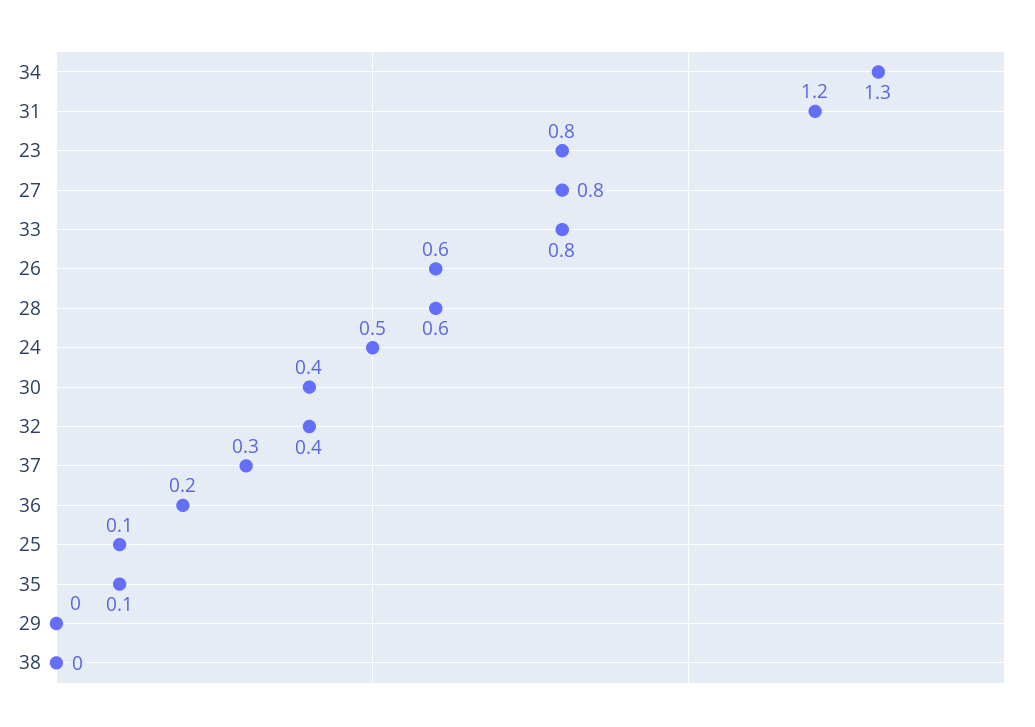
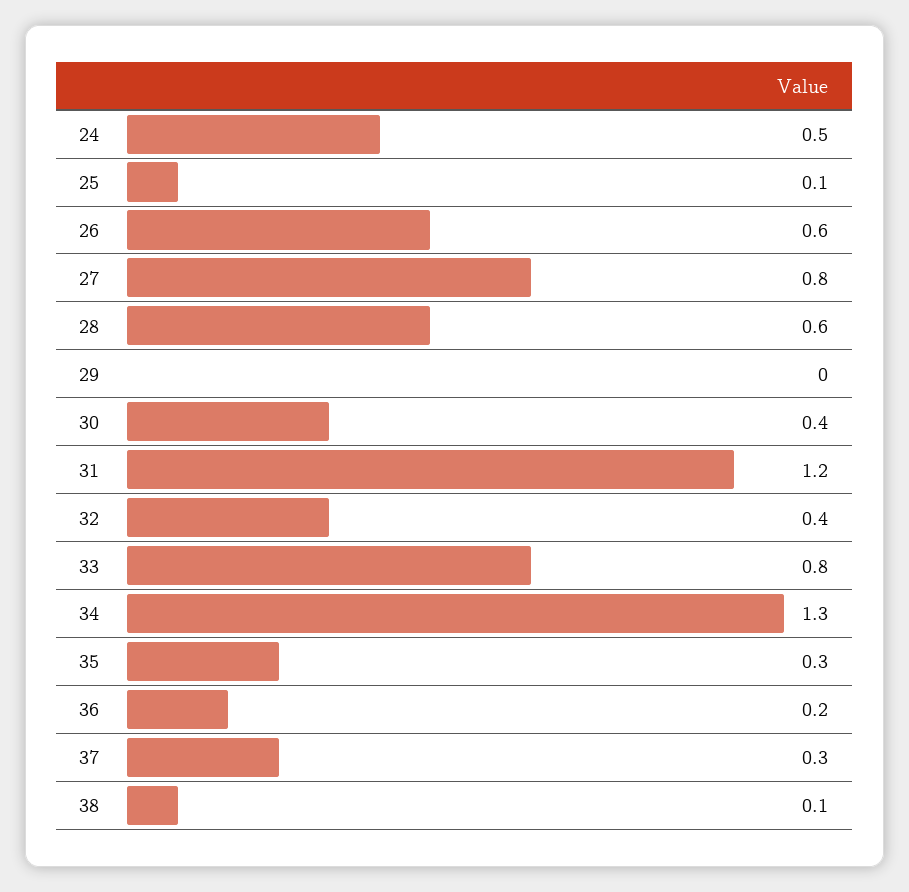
  {
    "34": 1.3,
    "31": 1.2,
-   "23": 0.8,
    "27": 0.8,
    "33": 0.8,
    "26": 0.6,
    "28": 0.6,
    "24": 0.5,
    "30": 0.4,
    "32": 0.4,
    "37": 0.3,
    "36": 0.2,
    "25": 0.1,
-   "35": 0.1,
+   "35": 0.3,
    "29": 0,
-   "38": 0
+   "38": 0.1
  }

